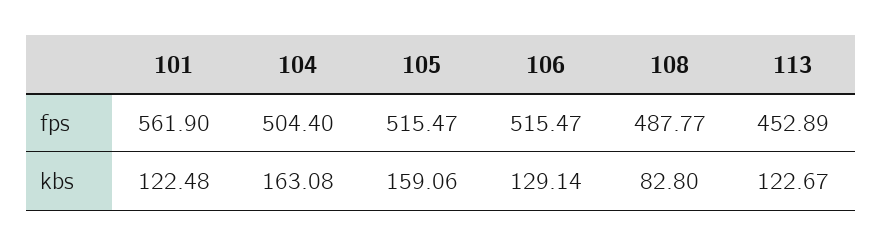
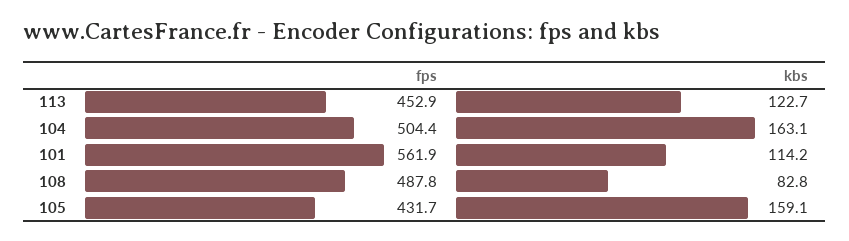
  {
    "101": {
      "fps": 561.9,
-     "kbs": 122.48
+     "kbs": 114.2
    },
    "104": {
      "fps": 504.4,
      "kbs": 163.08
    },
    "105": {
-     "fps": 515.47,
+     "fps": 431.7,
      "kbs": 159.06
    },
-   "106": {
-     "fps": 515.47,
-     "kbs": 129.14
-   },
    "108": {
      "fps": 487.77,
      "kbs": 82.8
    },
    "113": {
      "fps": 452.89,
      "kbs": 122.67
    }
  }

